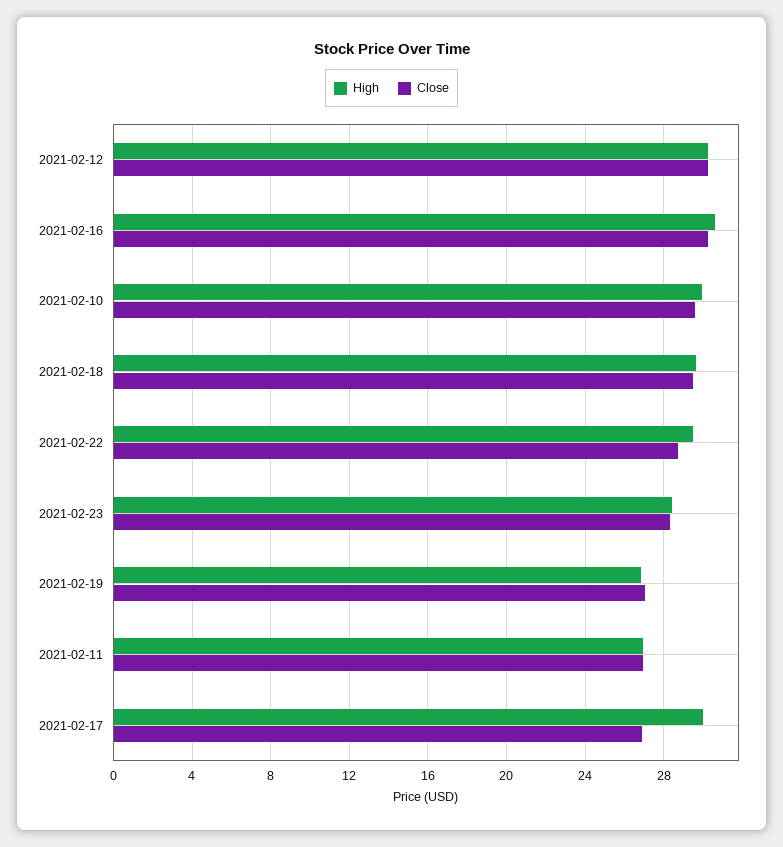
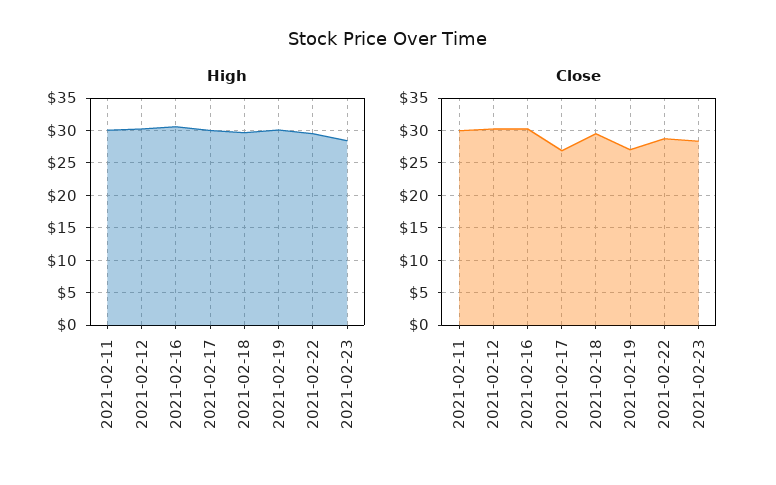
  {
    "High": {
      "2021-02-12": 30.5,
      "2021-02-16": 30.5,
-     "2021-02-10": 30,
      "2021-02-18": 29.5,
      "2021-02-22": 29.5,
      "2021-02-23": 28.5,
-     "2021-02-19": 27,
+     "2021-02-19": 30,
-     "2021-02-11": 27,
+     "2021-02-11": 30,
      "2021-02-17": 30
    },
    "Close": {
      "2021-02-12": 30.5,
      "2021-02-16": 30,
-     "2021-02-10": 29.5,
      "2021-02-18": 29.5,
      "2021-02-22": 29,
      "2021-02-23": 28.5,
      "2021-02-19": 27,
-     "2021-02-11": 27,
+     "2021-02-11": 30,
      "2021-02-17": 27
    }
  }

